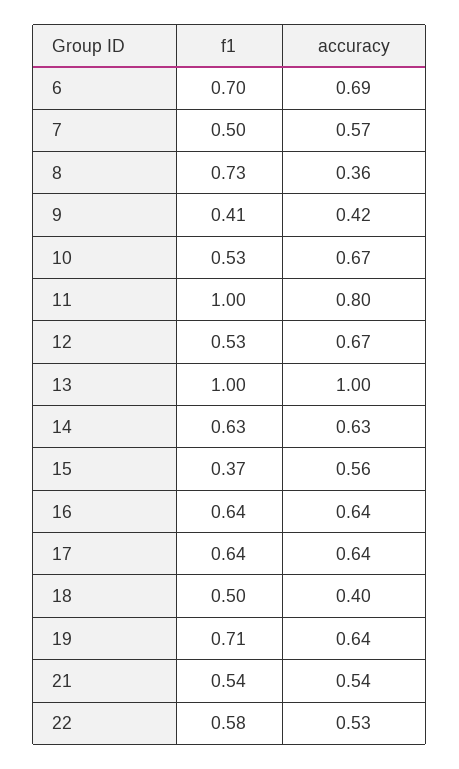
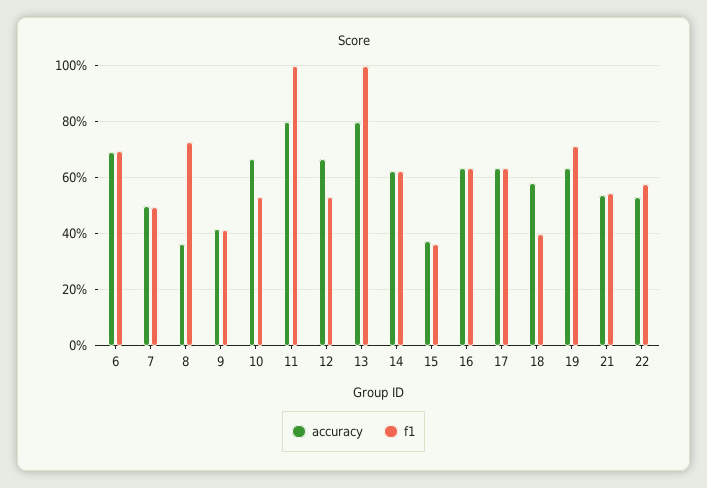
  {
    "f1": {
      "6": 0.7,
      "7": 0.5,
      "8": 0.73,
      "9": 0.41,
      "10": 0.53,
      "11": 1,
      "12": 0.53,
      "13": 1,
      "14": 0.63,
      "15": 0.37,
      "16": 0.64,
      "17": 0.64,
-     "18": 0.5,
+     "18": 0.4,
      "19": 0.71,
      "21": 0.54,
      "22": 0.58
    },
    "accuracy": {
      "6": 0.69,
-     "7": 0.57,
+     "7": 0.5,
      "8": 0.36,
      "9": 0.42,
      "10": 0.67,
      "11": 0.8,
      "12": 0.67,
-     "13": 1,
+     "13": 0.8,
      "14": 0.63,
-     "15": 0.56,
+     "15": 0.375,
      "16": 0.64,
      "17": 0.64,
-     "18": 0.4,
+     "18": 0.575,
      "19": 0.64,
      "21": 0.54,
      "22": 0.53
    }
  }

